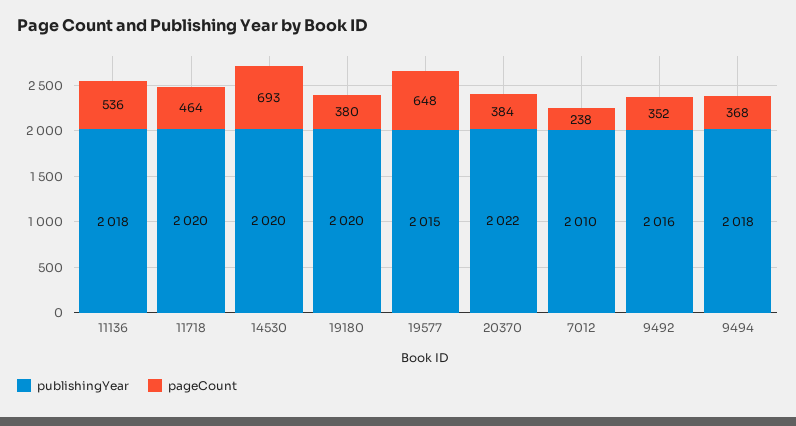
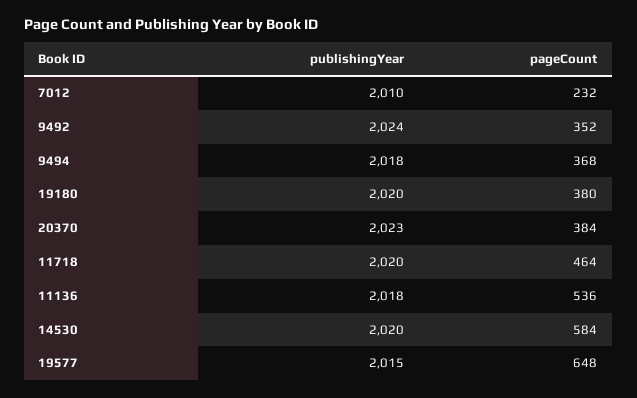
  {
    "publishingYear": {
      "11136": 2018,
      "11718": 2020,
      "14530": 2020,
      "19180": 2020,
      "19577": 2015,
-     "20370": 2022,
+     "20370": 2023,
      "7012": 2010,
-     "9492": 2016,
+     "9492": 2024,
      "9494": 2018
    },
    "pageCount": {
      "11136": 536,
      "11718": 464,
-     "14530": 693,
+     "14530": 584,
      "19180": 380,
      "19577": 648,
      "20370": 384,
-     "7012": 238,
+     "7012": 232,
      "9492": 352,
      "9494": 368
    }
  }

